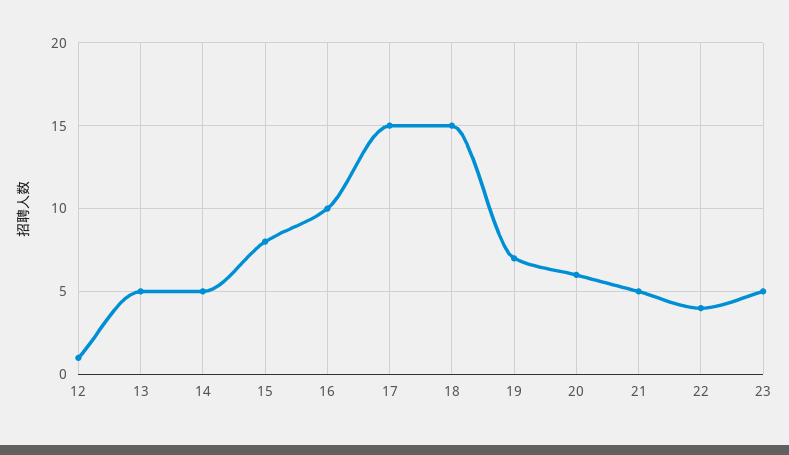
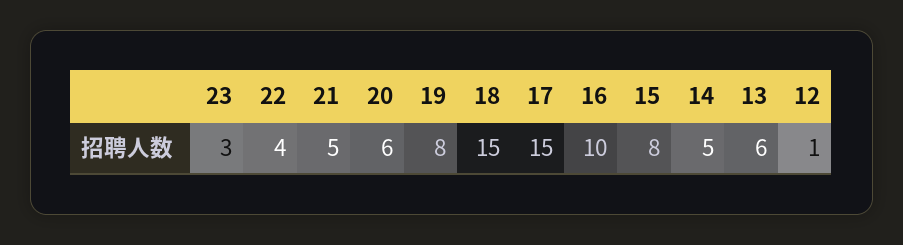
  {
    "12": 1,
-   "13": 5,
+   "13": 6,
    "14": 5,
    "15": 8,
    "16": 10,
    "17": 15,
    "18": 15,
-   "19": 7,
+   "19": 8,
    "20": 6,
    "21": 5,
    "22": 4,
-   "23": 5
+   "23": 3
  }

